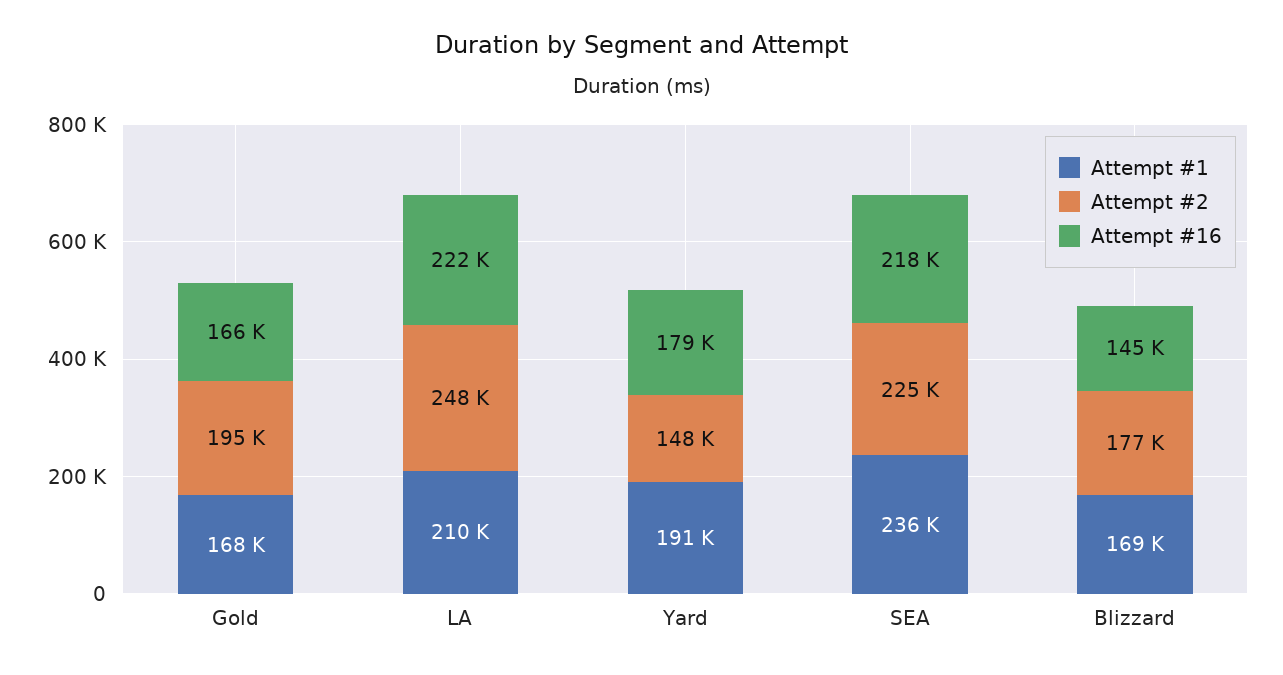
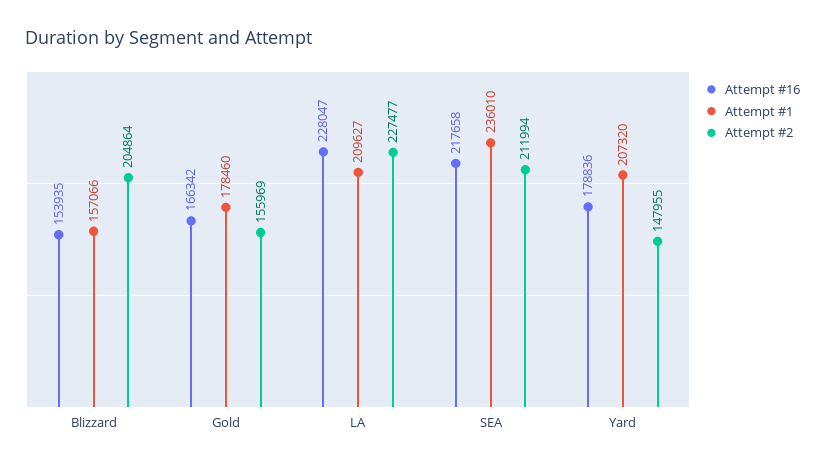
  {
    "Attempt #1": {
-     "Gold": 168000,
+     "Gold": 178460,
      "LA": 209627,
-     "Yard": 191000,
+     "Yard": 207320,
      "SEA": 236010,
-     "Blizzard": 169000
+     "Blizzard": 157066
    },
    "Attempt #2": {
-     "Gold": 195000,
+     "Gold": 155969,
-     "LA": 248000,
+     "LA": 227477,
      "Yard": 147955,
-     "SEA": 225000,
+     "SEA": 211994,
-     "Blizzard": 177000
+     "Blizzard": 204864
    },
    "Attempt #16": {
      "Gold": 166342,
-     "LA": 222000,
+     "LA": 228047,
      "Yard": 178836,
      "SEA": 217658,
-     "Blizzard": 145000
+     "Blizzard": 153935
    }
  }

